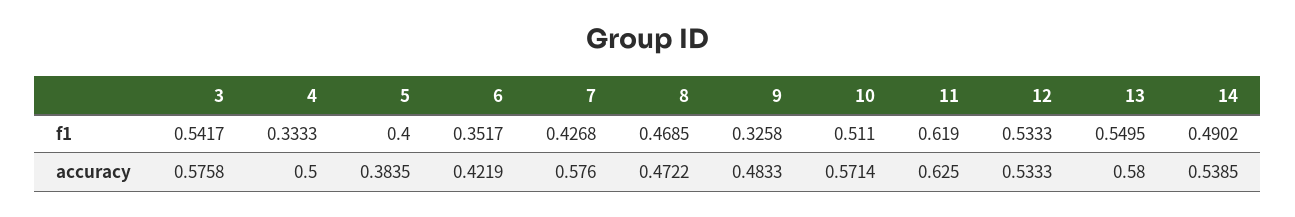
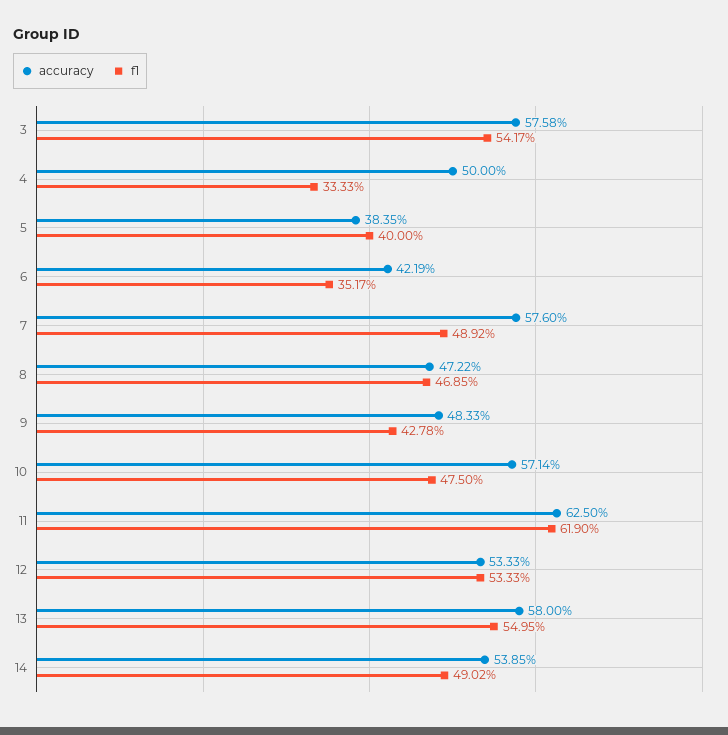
  {
    "f1": {
      "3": 0.5417,
      "4": 0.3333,
      "5": 0.4,
      "6": 0.3517,
-     "7": 0.4268,
+     "7": 0.4892,
      "8": 0.4685,
-     "9": 0.3258,
+     "9": 0.4278,
-     "10": 0.511,
+     "10": 0.475,
      "11": 0.619,
      "12": 0.5333,
      "13": 0.5495,
      "14": 0.4902
    },
    "accuracy": {
      "3": 0.5758,
      "4": 0.5,
      "5": 0.3835,
      "6": 0.4219,
      "7": 0.576,
      "8": 0.4722,
      "9": 0.4833,
      "10": 0.5714,
      "11": 0.625,
      "12": 0.5333,
      "13": 0.58,
      "14": 0.5385
    }
  }

